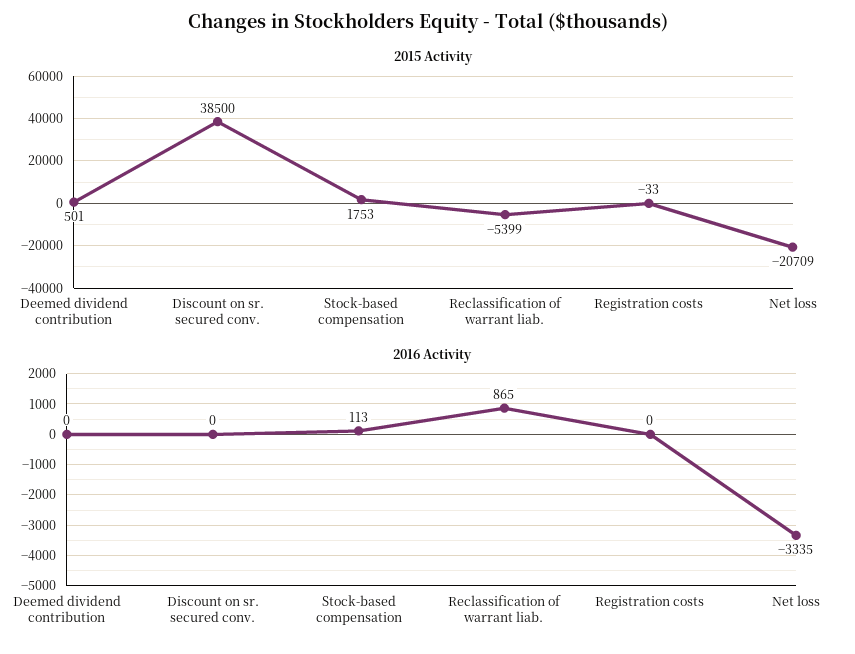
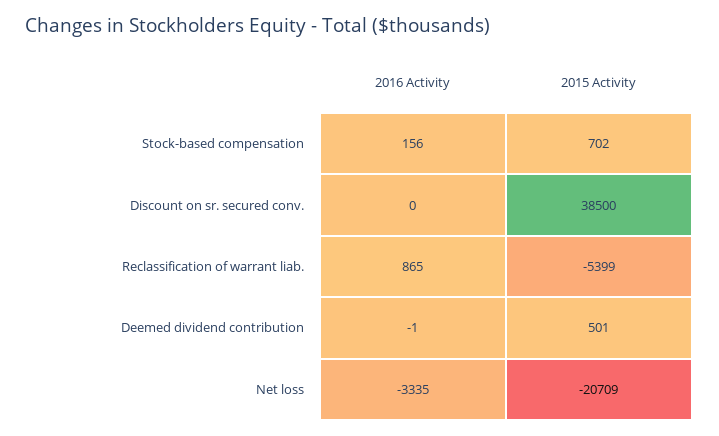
  {
    "2015 Activity": {
      "Deemed dividend contribution": 501,
      "Discount on sr. secured conv.": 38500,
-     "Stock-based compensation": 1753,
+     "Stock-based compensation": 702,
      "Reclassification of warrant liab.": -5399,
-     "Registration costs": -33,
      "Net loss": -20709
    },
    "2016 Activity": {
-     "Deemed dividend contribution": 0,
+     "Deemed dividend contribution": -1,
      "Discount on sr. secured conv.": 0,
-     "Stock-based compensation": 113,
+     "Stock-based compensation": 156,
      "Reclassification of warrant liab.": 865,
-     "Registration costs": 0,
      "Net loss": -3335
    }
  }

